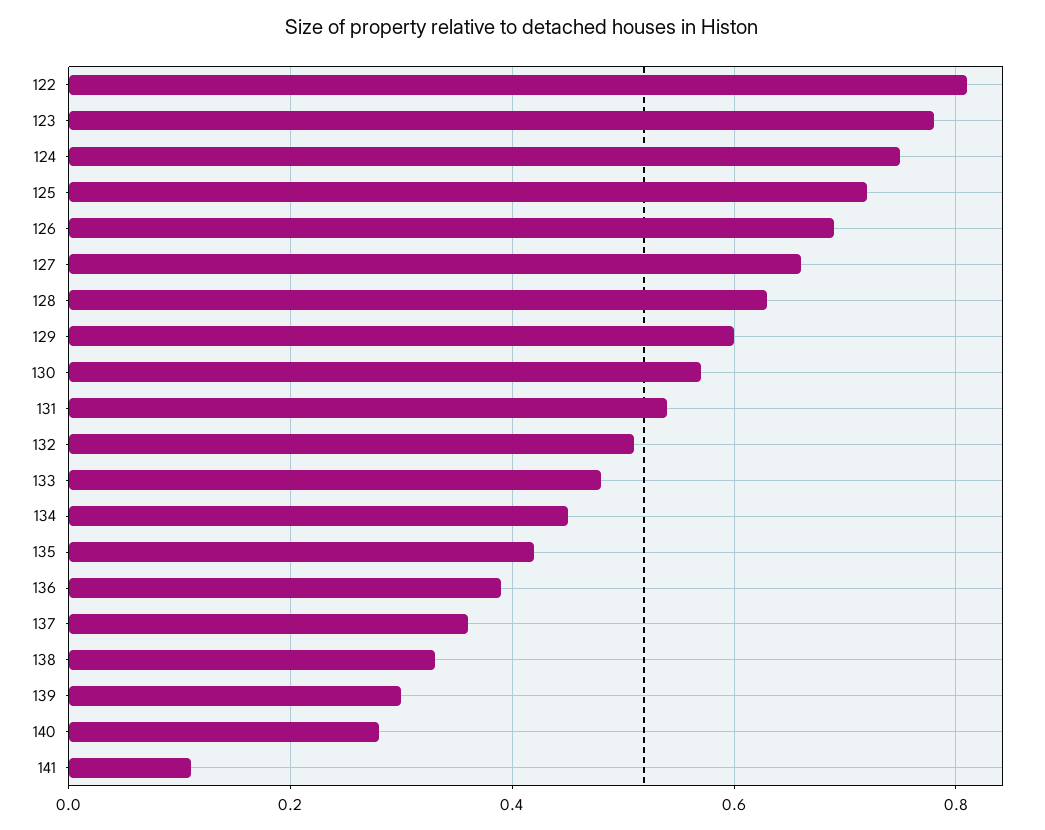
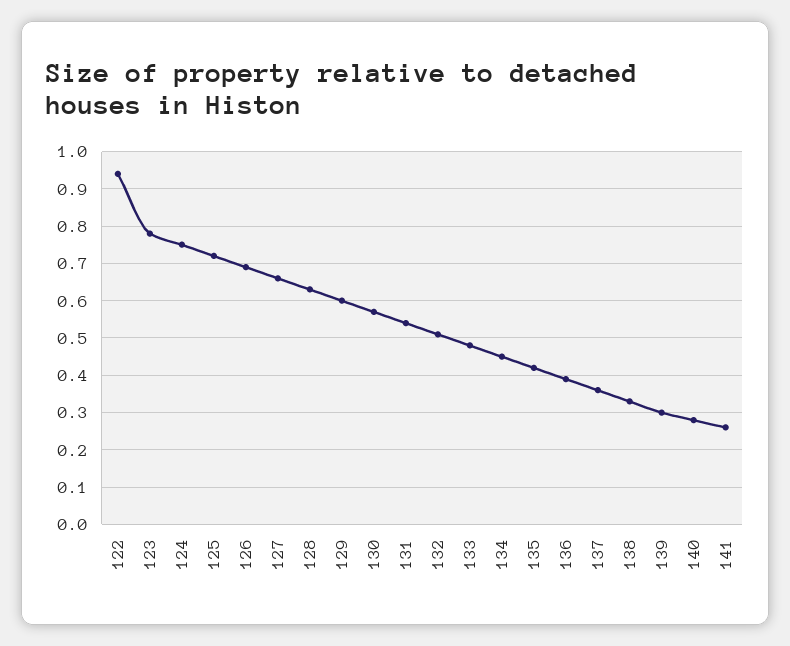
  {
-   "122": 0.8,
+   "122": 0.95,
    "123": 0.8,
    "124": 0.75,
    "125": 0.7,
    "126": 0.7,
    "127": 0.65,
    "128": 0.65,
    "129": 0.6,
    "130": 0.55,
    "131": 0.55,
    "132": 0.5,
    "133": 0.5,
    "134": 0.45,
    "135": 0.4,
    "136": 0.4,
    "137": 0.35,
    "138": 0.35,
    "139": 0.3,
    "140": 0.3,
-   "141": 0.1
+   "141": 0.25
  }

